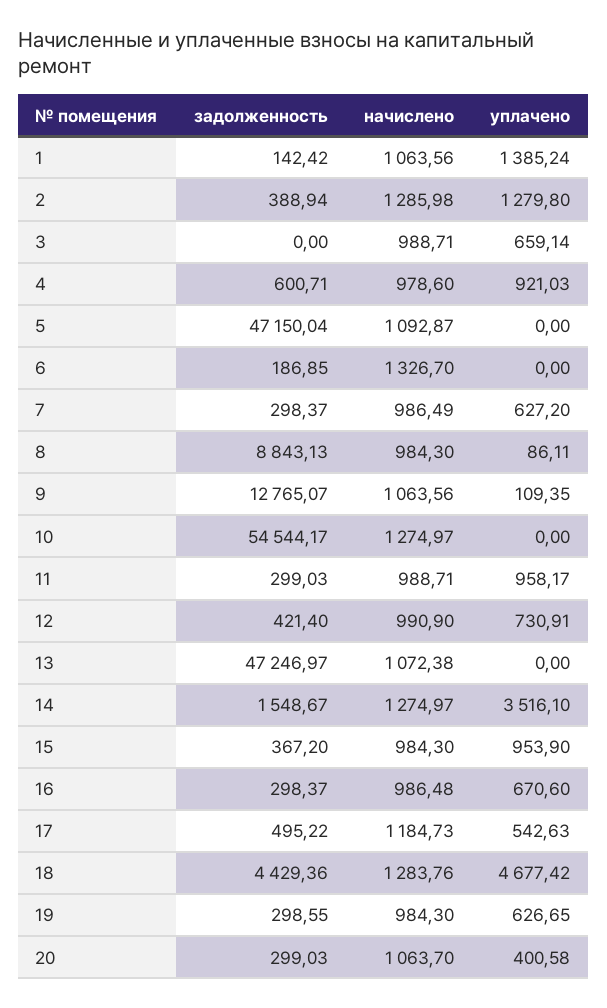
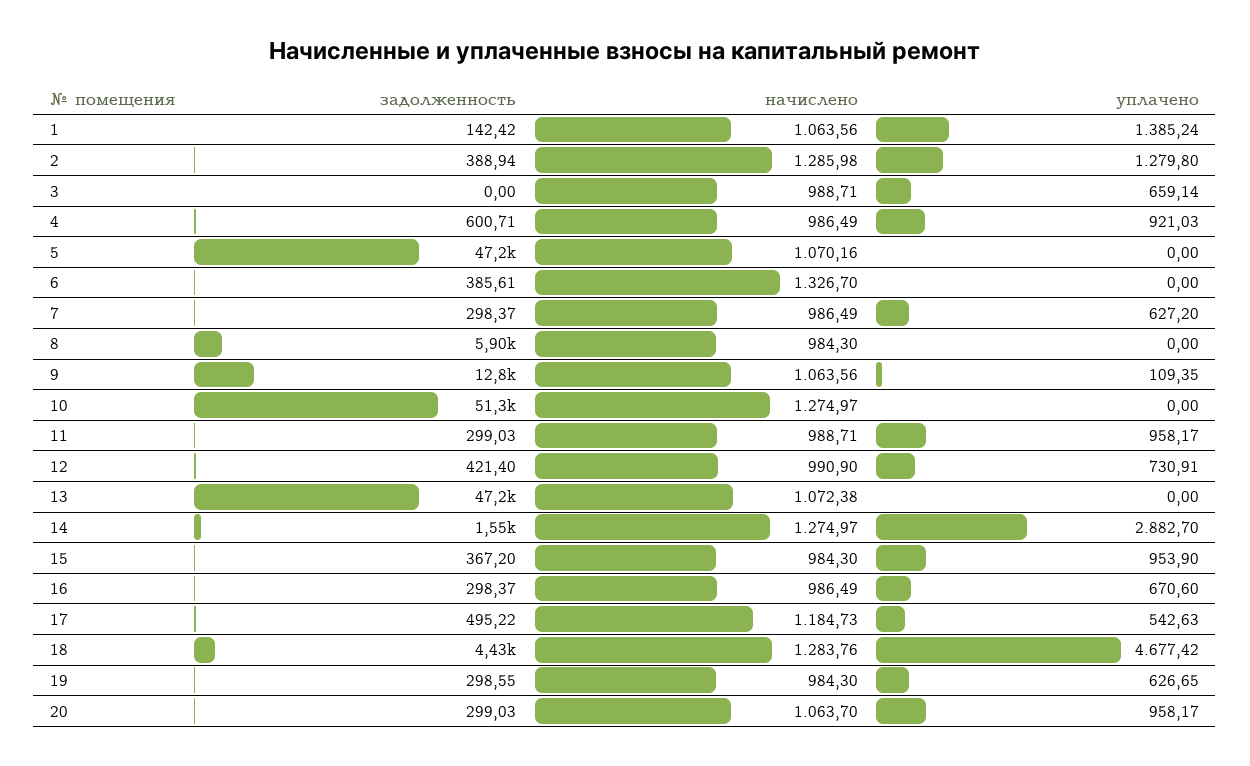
  {
    "задолженность": {
      "1": 142.42,
      "2": 388.94,
      "3": 0,
      "4": 600.71,
      "5": 47150.04,
-     "6": 186.85,
+     "6": 385.61,
      "7": 298.37,
-     "8": 8843.13,
+     "8": 5900,
      "9": 12765.07,
-     "10": 54544.17,
+     "10": 51300,
      "11": 299.03,
      "12": 421.4,
      "13": 47246.97,
      "14": 1548.67,
      "15": 367.2,
      "16": 298.37,
      "17": 495.22,
      "18": 4429.36,
      "19": 298.55,
      "20": 299.03
    },
    "начислено": {
      "1": 1063.56,
      "2": 1285.98,
      "3": 988.71,
-     "4": 978.6,
+     "4": 986.49,
-     "5": 1092.87,
+     "5": 1070.16,
      "6": 1326.7,
      "7": 986.49,
      "8": 984.3,
      "9": 1063.56,
      "10": 1274.97,
      "11": 988.71,
      "12": 990.9,
      "13": 1072.38,
      "14": 1274.97,
      "15": 984.3,
-     "16": 986.48,
+     "16": 986.49,
      "17": 1184.73,
      "18": 1283.76,
      "19": 984.3,
      "20": 1063.7
    },
    "уплачено": {
      "1": 1385.24,
      "2": 1279.8,
      "3": 659.14,
      "4": 921.03,
      "5": 0,
      "6": 0,
      "7": 627.2,
-     "8": 86.11,
+     "8": 0,
      "9": 109.35,
      "10": 0,
      "11": 958.17,
      "12": 730.91,
      "13": 0,
-     "14": 3516.1,
+     "14": 2882.7,
      "15": 953.9,
      "16": 670.6,
      "17": 542.63,
      "18": 4677.42,
      "19": 626.65,
-     "20": 400.58
+     "20": 958.17
    }
  }

